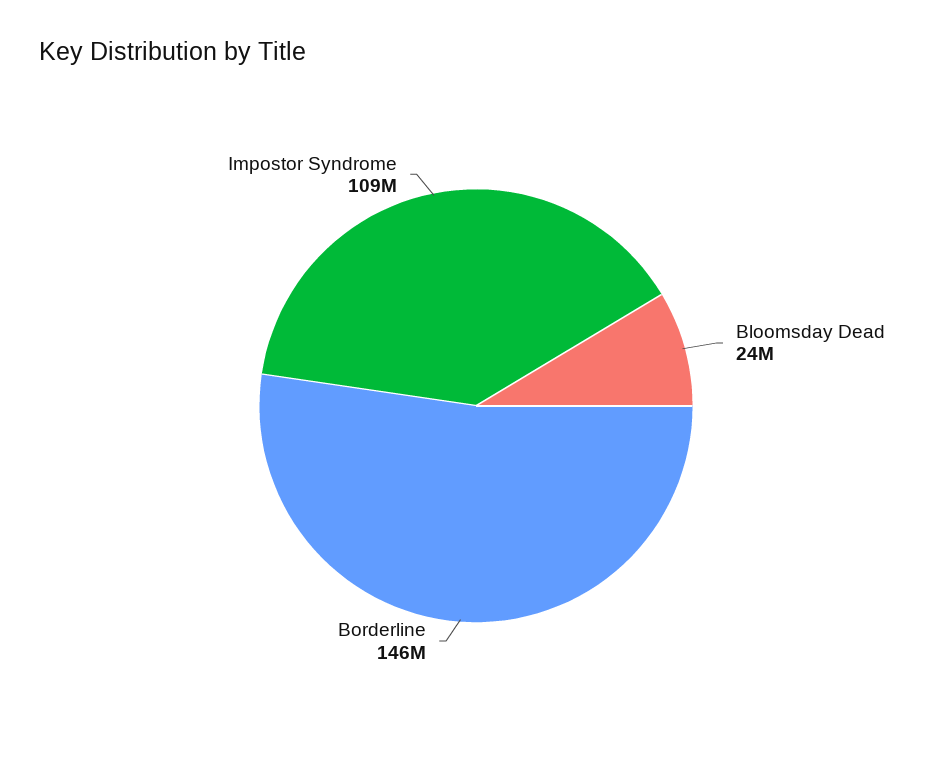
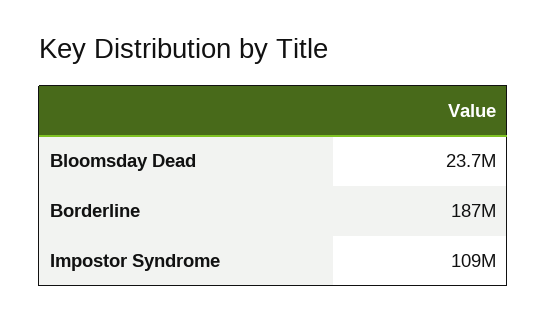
  {
    "Bloomsday Dead": 23700000,
-   "Borderline": 146000000,
+   "Borderline": 187000000,
    "Impostor Syndrome": 109000000
  }

